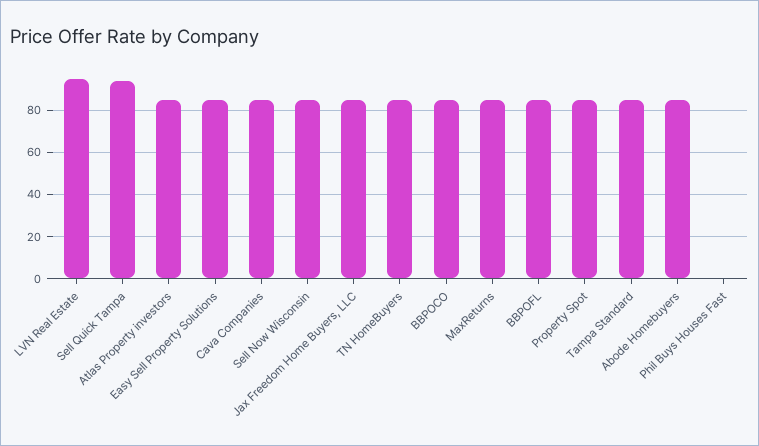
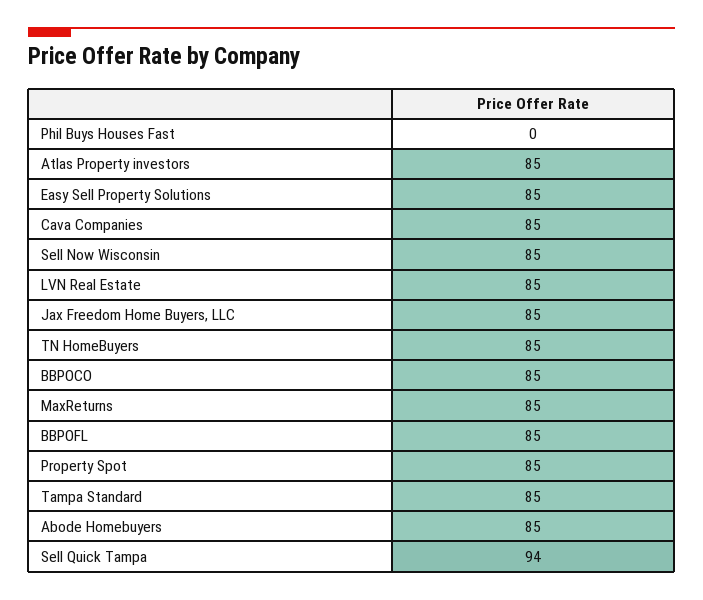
  {
-   "LVN Real Estate": 95,
+   "LVN Real Estate": 85,
    "Sell Quick Tampa": 94,
    "Atlas Property investors": 85,
    "Easy Sell Property Solutions": 85,
    "Cava Companies": 85,
    "Sell Now Wisconsin": 85,
    "Jax Freedom Home Buyers, LLC": 85,
    "TN HomeBuyers": 85,
    "BBPOCO": 85,
    "MaxReturns": 85,
    "BBPOFL": 85,
    "Property Spot": 85,
    "Tampa Standard": 85,
    "Abode Homebuyers": 85,
    "Phil Buys Houses Fast": 0
  }

